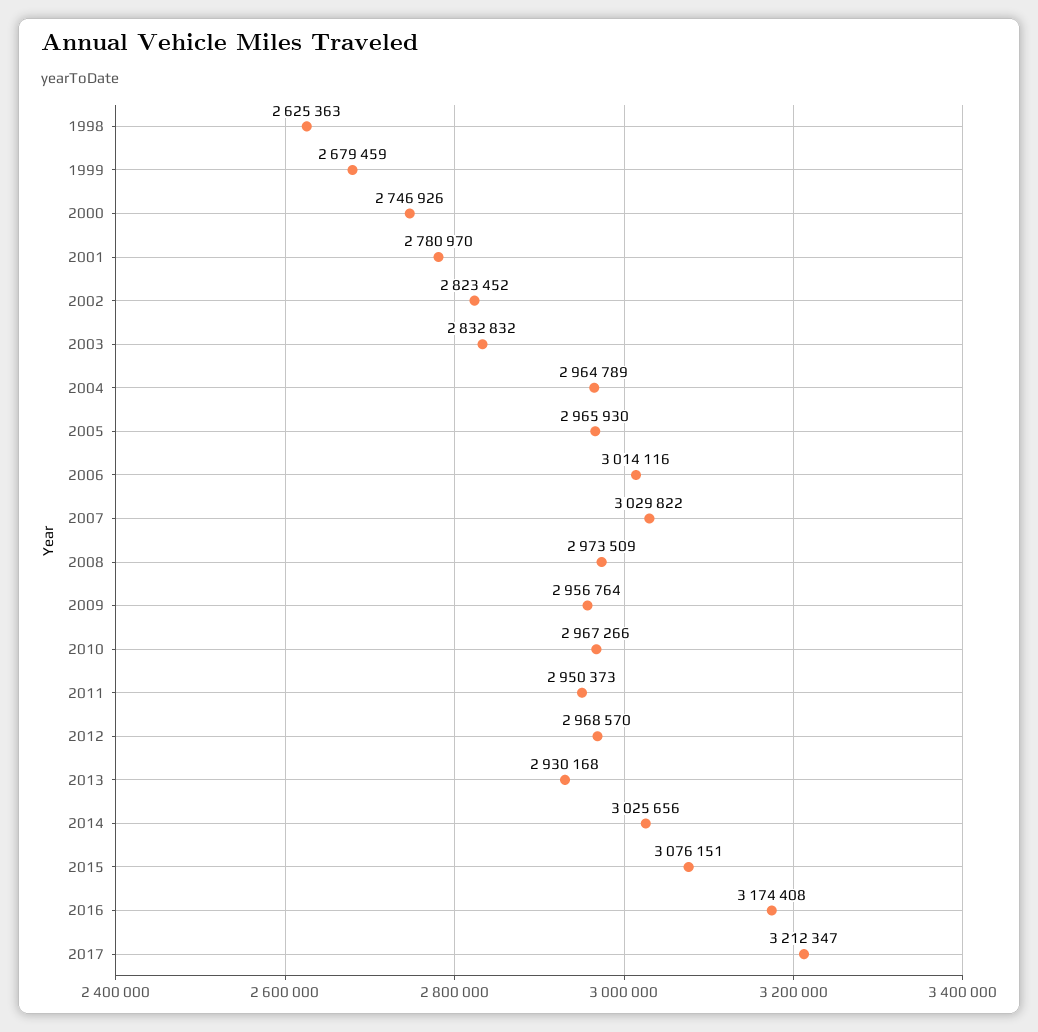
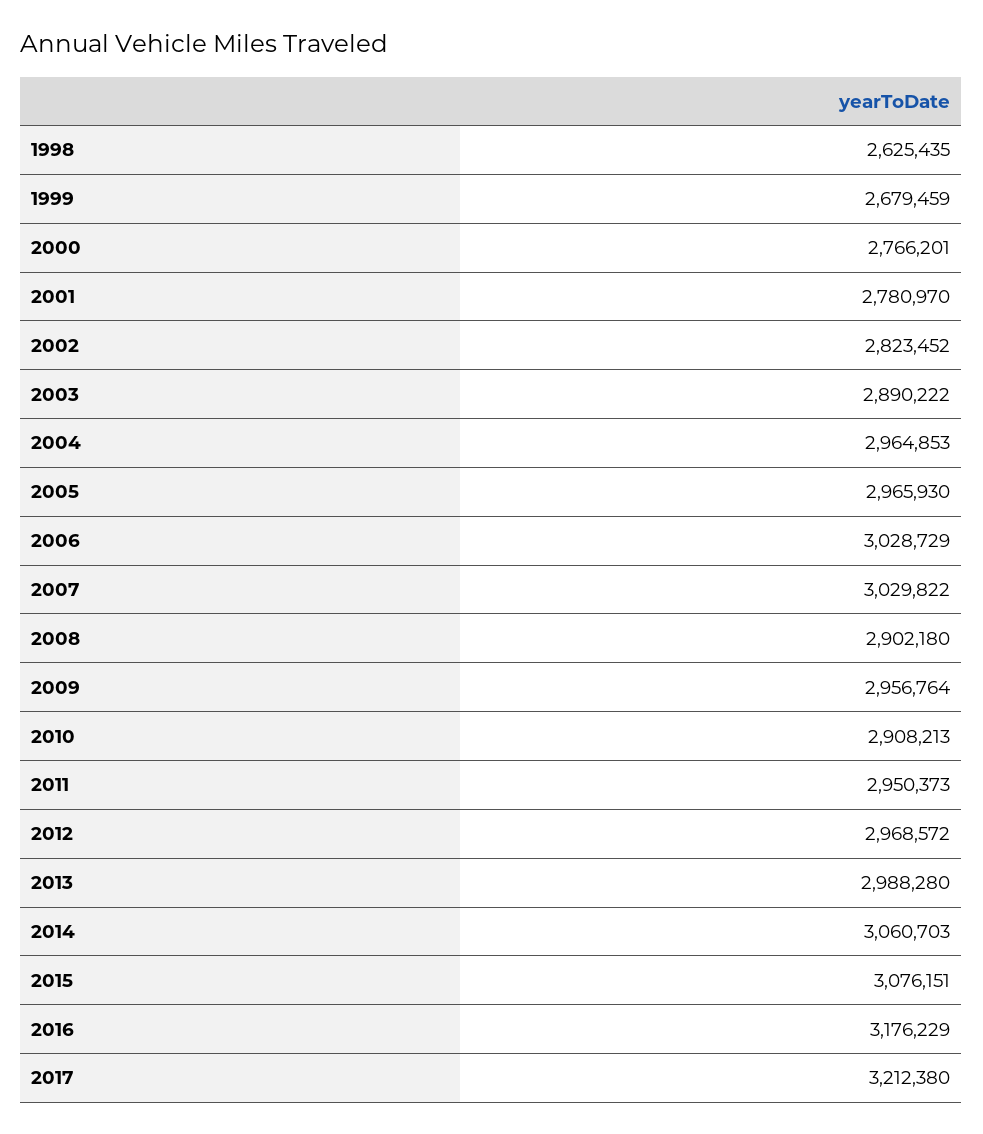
  {
-   "1998": 2625363,
+   "1998": 2625435,
    "1999": 2679459,
-   "2000": 2746926,
+   "2000": 2766201,
    "2001": 2780970,
    "2002": 2823452,
-   "2003": 2832832,
+   "2003": 2890222,
-   "2004": 2964789,
+   "2004": 2964853,
    "2005": 2965930,
-   "2006": 3014116,
+   "2006": 3028729,
    "2007": 3029822,
-   "2008": 2973509,
+   "2008": 2902180,
    "2009": 2956764,
-   "2010": 2967266,
+   "2010": 2908213,
    "2011": 2950373,
-   "2012": 2968570,
+   "2012": 2968572,
-   "2013": 2930168,
+   "2013": 2988280,
-   "2014": 3025656,
+   "2014": 3060703,
    "2015": 3076151,
-   "2016": 3174408,
+   "2016": 3176229,
-   "2017": 3212347
+   "2017": 3212380
  }

